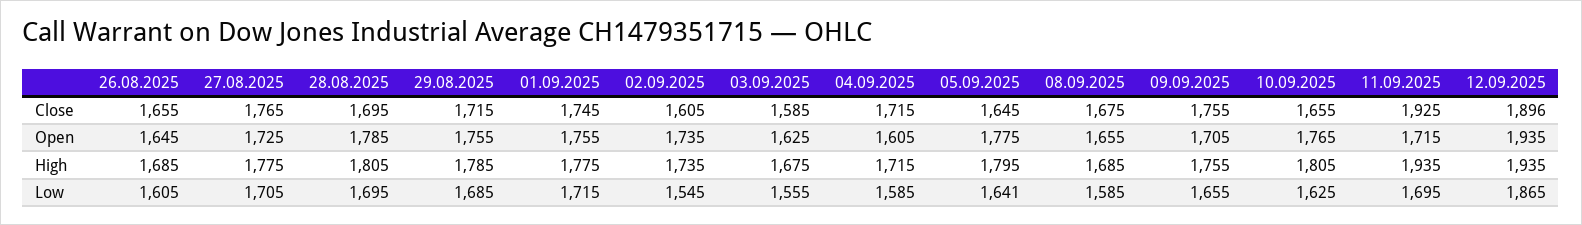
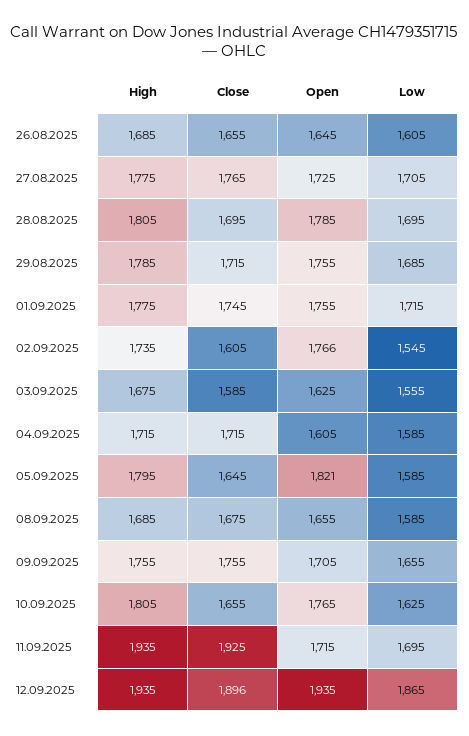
  {
    "26.08.2025": {
      "Close": 1655,
      "Open": 1645,
      "High": 1685,
      "Low": 1605
    },
    "27.08.2025": {
      "Close": 1765,
      "Open": 1725,
      "High": 1775,
      "Low": 1705
    },
    "28.08.2025": {
      "Close": 1695,
      "Open": 1785,
      "High": 1805,
      "Low": 1695
    },
    "29.08.2025": {
      "Close": 1715,
      "Open": 1755,
      "High": 1785,
      "Low": 1685
    },
    "01.09.2025": {
      "Close": 1745,
      "Open": 1755,
      "High": 1775,
      "Low": 1715
    },
    "02.09.2025": {
      "Close": 1605,
-     "Open": 1735,
+     "Open": 1766,
      "High": 1735,
      "Low": 1545
    },
    "03.09.2025": {
      "Close": 1585,
      "Open": 1625,
      "High": 1675,
      "Low": 1555
    },
    "04.09.2025": {
      "Close": 1715,
      "Open": 1605,
      "High": 1715,
      "Low": 1585
    },
    "05.09.2025": {
      "Close": 1645,
-     "Open": 1775,
+     "Open": 1821,
      "High": 1795,
-     "Low": 1641
+     "Low": 1585
    },
    "08.09.2025": {
      "Close": 1675,
      "Open": 1655,
      "High": 1685,
      "Low": 1585
    },
    "09.09.2025": {
      "Close": 1755,
      "Open": 1705,
      "High": 1755,
      "Low": 1655
    },
    "10.09.2025": {
      "Close": 1655,
      "Open": 1765,
      "High": 1805,
      "Low": 1625
    },
    "11.09.2025": {
      "Close": 1925,
      "Open": 1715,
      "High": 1935,
      "Low": 1695
    },
    "12.09.2025": {
      "Close": 1896,
      "Open": 1935,
      "High": 1935,
      "Low": 1865
    }
  }

